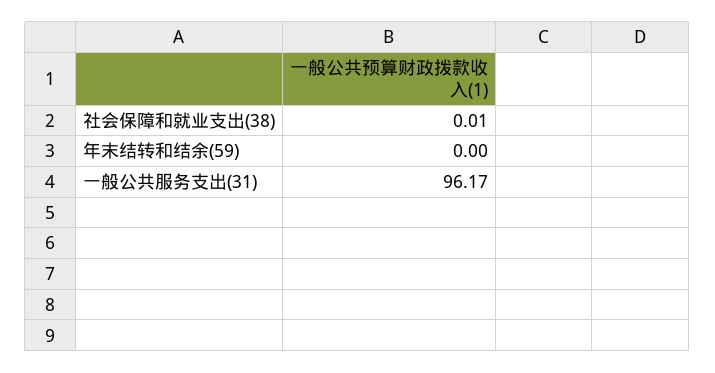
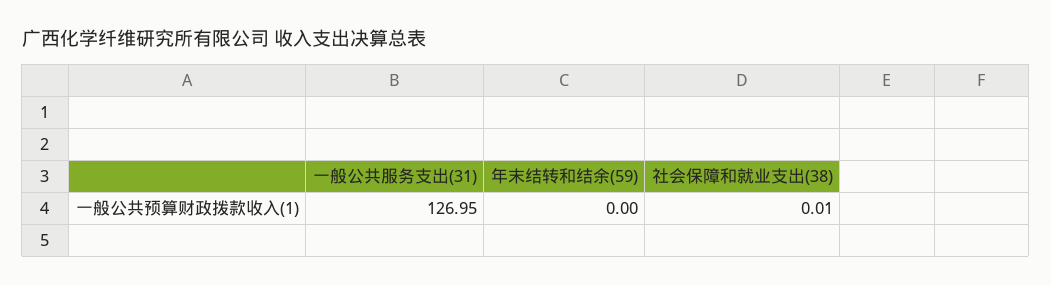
  {
    "社会保障和就业支出(38)": 0.01,
    "年末结转和结余(59)": 0,
-   "一般公共服务支出(31)": 96.17
+   "一般公共服务支出(31)": 126.95
  }

